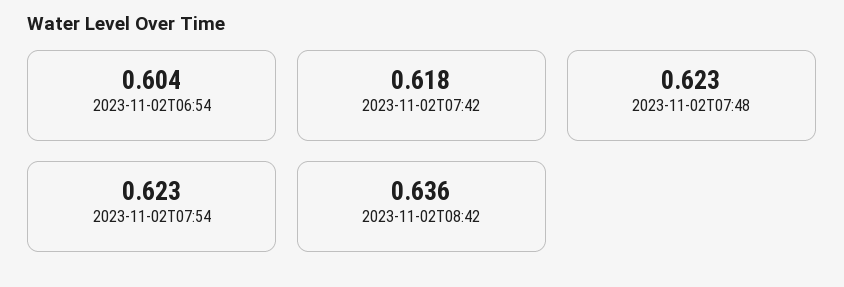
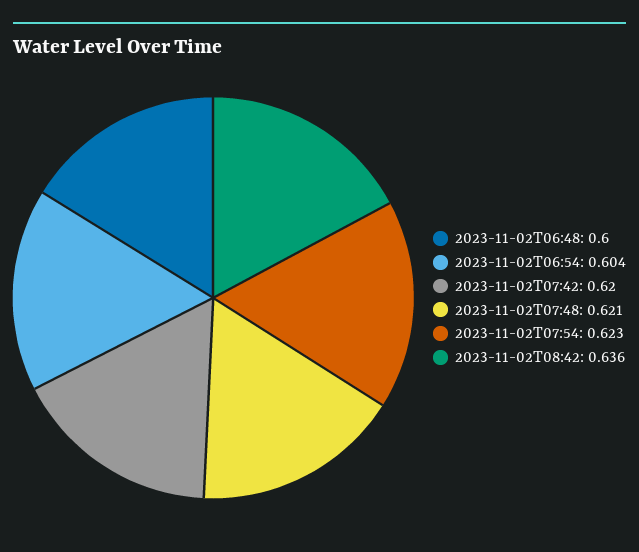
  {
    "2023-11-02T06:54": 0.604,
-   "2023-11-02T07:42": 0.618,
+   "2023-11-02T07:42": 0.62,
-   "2023-11-02T07:48": 0.623,
+   "2023-11-02T07:48": 0.621,
    "2023-11-02T07:54": 0.623,
-   "2023-11-02T08:42": 0.636
+   "2023-11-02T08:42": 0.636,
+   "2023-11-02T06:48": 0.6
  }

